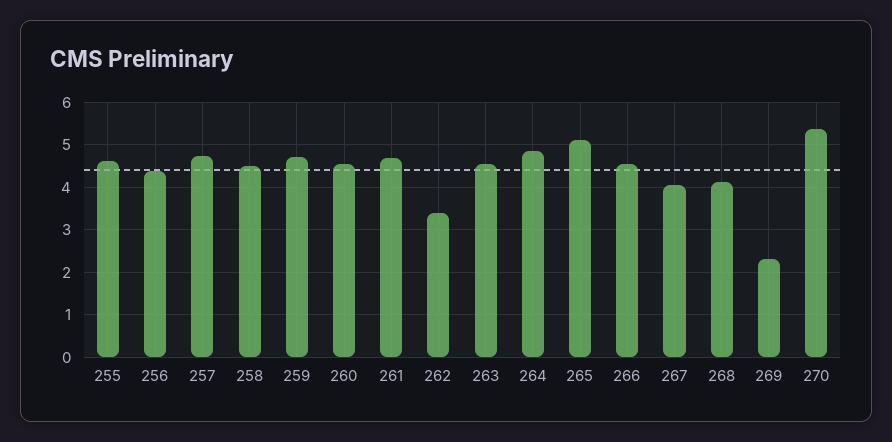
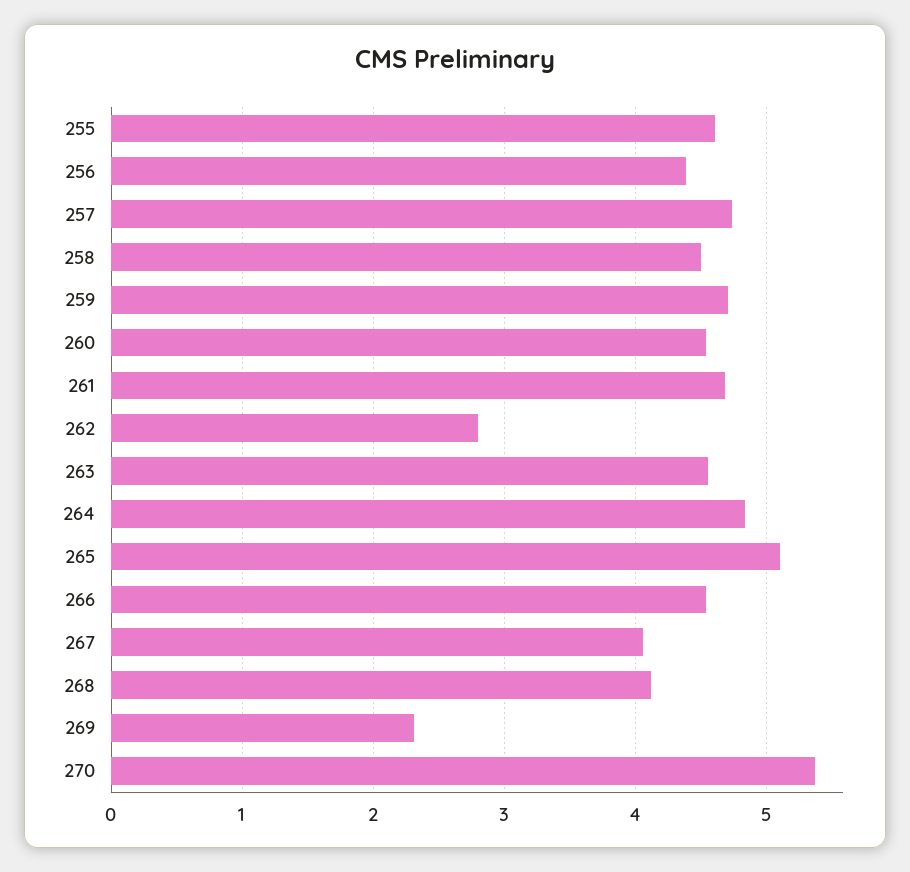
  {
    "255": 4.6,
    "256": 4.4,
    "257": 4.7,
    "258": 4.5,
    "259": 4.7,
    "260": 4.5,
    "261": 4.7,
-   "262": 3.4,
+   "262": 2.8,
    "263": 4.6,
    "264": 4.8,
    "265": 5.1,
    "266": 4.5,
    "267": 4.1,
    "268": 4.1,
    "269": 2.3,
    "270": 5.4
  }

